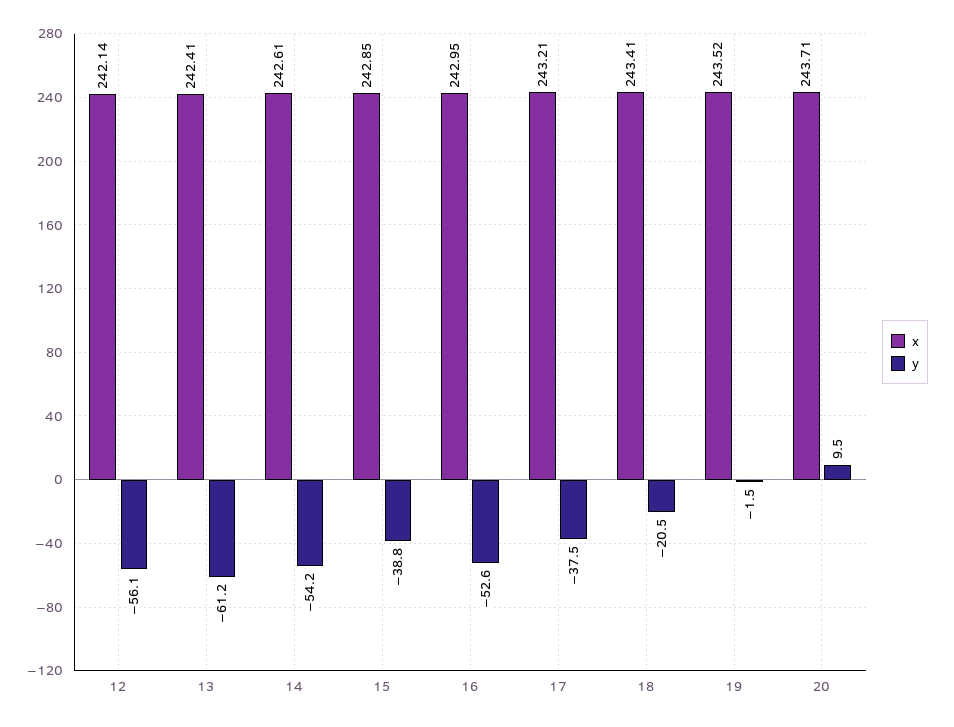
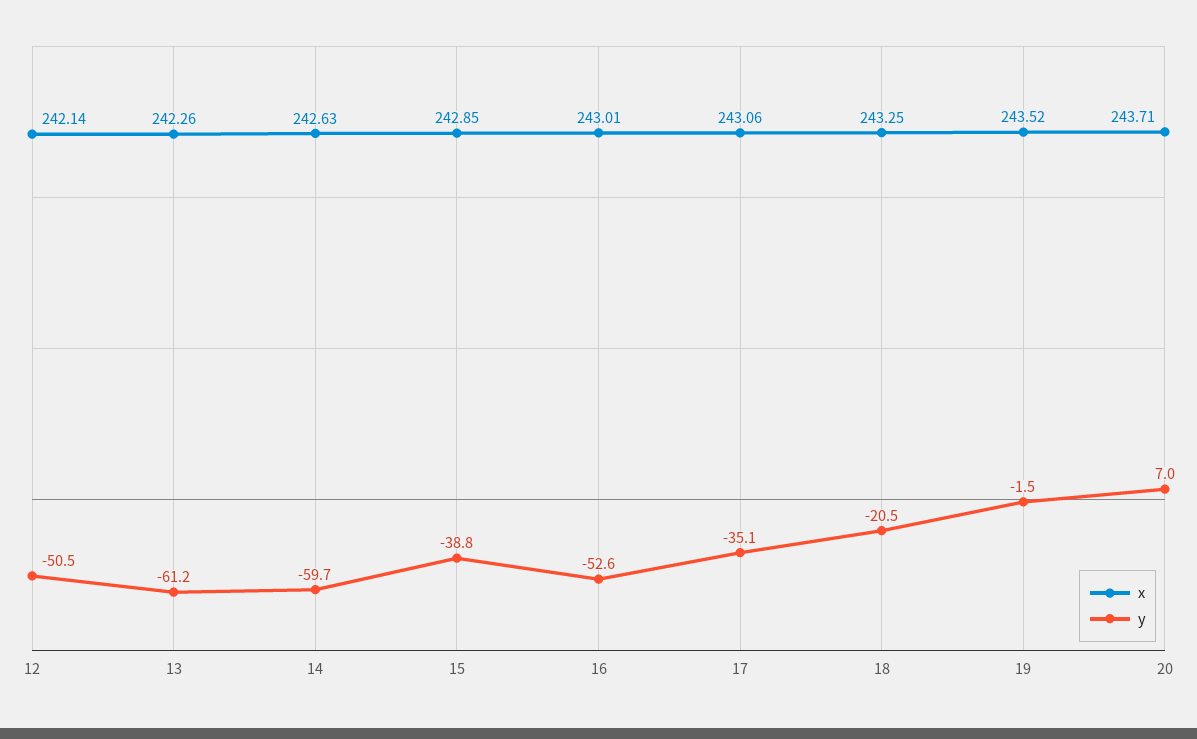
  {
    "x": {
      "12": 242.14,
-     "13": 242.41,
+     "13": 242.26,
-     "14": 242.61,
+     "14": 242.63,
      "15": 242.85,
-     "16": 242.95,
+     "16": 243.01,
-     "17": 243.21,
+     "17": 243.06,
-     "18": 243.41,
+     "18": 243.25,
      "19": 243.52,
      "20": 243.71
    },
    "y": {
-     "12": -56.1,
+     "12": -50.5,
      "13": -61.2,
-     "14": -54.2,
+     "14": -59.7,
      "15": -38.8,
      "16": -52.6,
-     "17": -37.5,
+     "17": -35.1,
      "18": -20.5,
      "19": -1.5,
-     "20": 9.5
+     "20": 7
    }
  }

